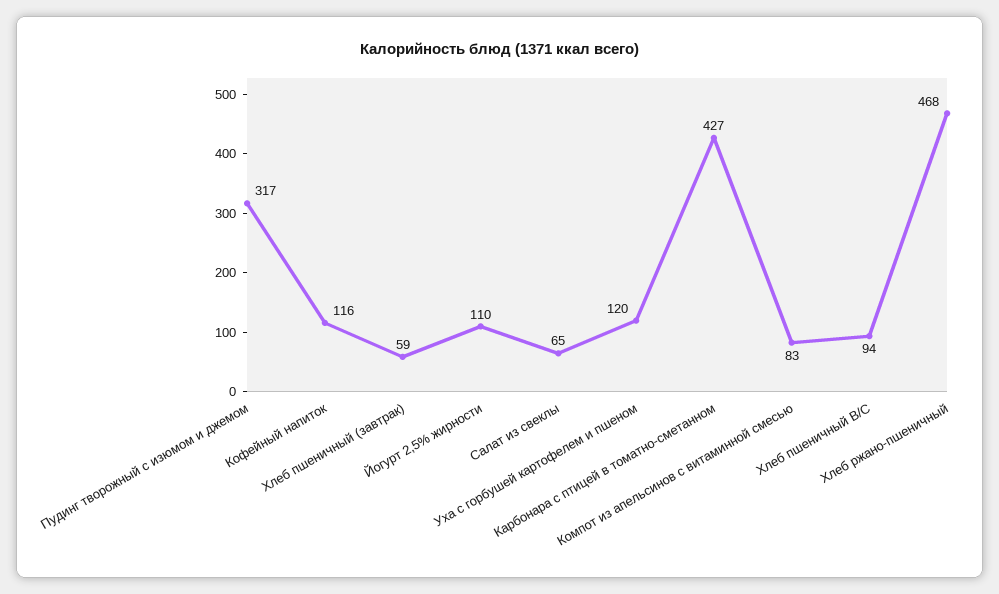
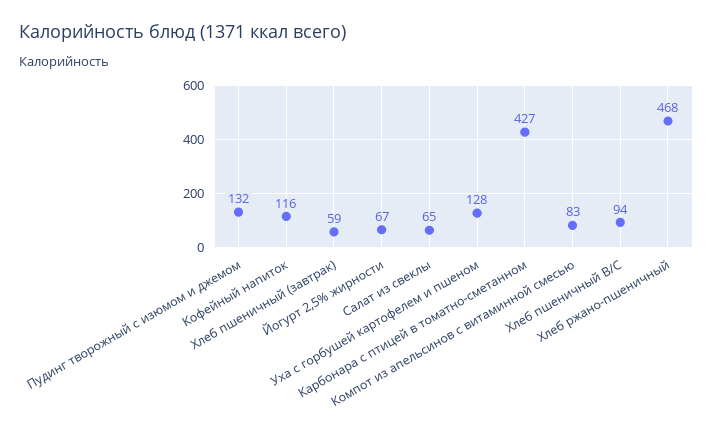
  {
-   "Пудинг творожный с изюмом и джемом": 317,
+   "Пудинг творожный с изюмом и джемом": 132,
    "Кофейный напиток": 116,
    "Хлеб пшеничный (завтрак)": 59,
-   "Йогурт 2,5% жирности": 110,
+   "Йогурт 2,5% жирности": 67,
    "Салат из свеклы": 65,
-   "Уха с горбушей картофелем и пшеном": 120,
+   "Уха с горбушей картофелем и пшеном": 128,
    "Карбонара с птицей в томатно-сметанном": 427,
    "Компот из апельсинов с витаминной смесью": 83,
    "Хлеб пшеничный В/С": 94,
    "Хлеб ржано-пшеничный": 468
  }

